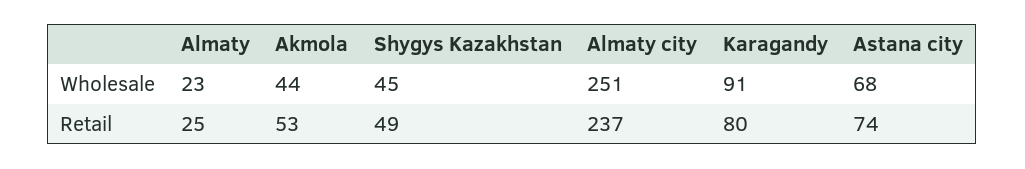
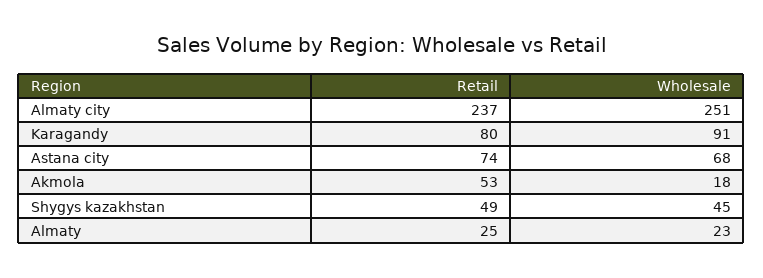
  {
    "Almaty": {
      "Wholesale": 23,
      "Retail": 25
    },
    "Akmola": {
-     "Wholesale": 44,
+     "Wholesale": 18,
      "Retail": 53
    },
    "Shygys Kazakhstan": {
      "Wholesale": 45,
      "Retail": 49
    },
    "Almaty city": {
      "Wholesale": 251,
      "Retail": 237
    },
    "Karagandy": {
      "Wholesale": 91,
      "Retail": 80
    },
    "Astana city": {
      "Wholesale": 68,
      "Retail": 74
    }
  }

